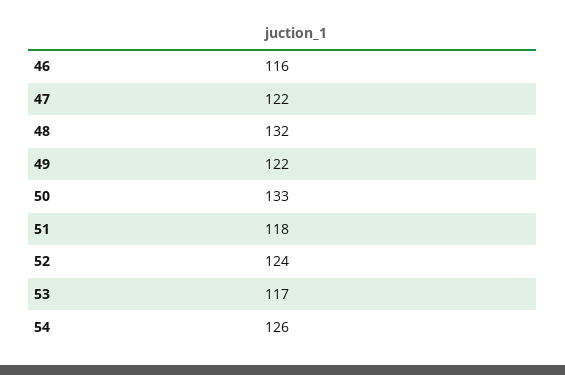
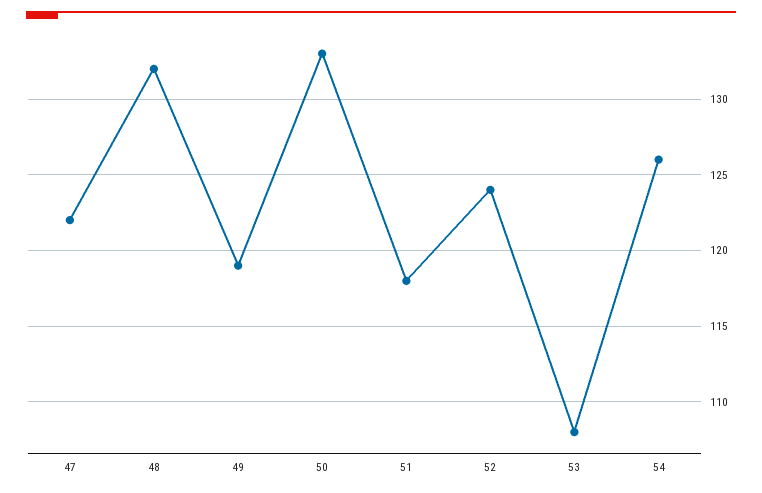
  {
-   "46": 116,
    "47": 122,
    "48": 132,
-   "49": 122,
+   "49": 119,
    "50": 133,
    "51": 118,
    "52": 124,
-   "53": 117,
+   "53": 108,
    "54": 126
  }

